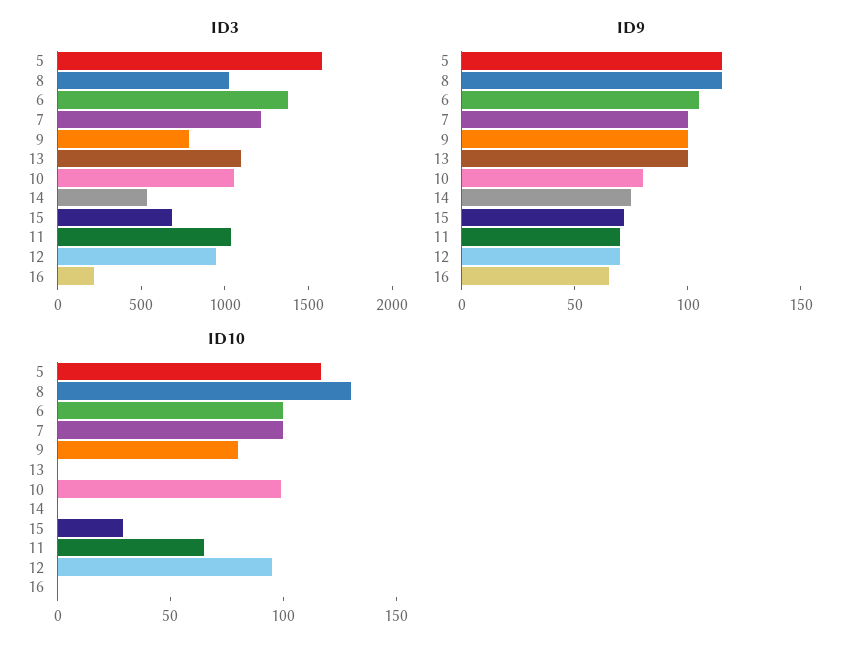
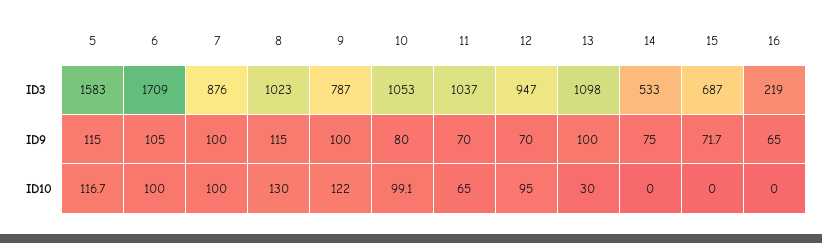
  {
    "ID3": {
      "5": 1583,
      "8": 1023,
-     "6": 1400,
+     "6": 1709,
-     "7": 1200,
+     "7": 876,
      "9": 787,
      "13": 1098,
      "10": 1053,
      "14": 533,
      "15": 687,
      "11": 1037,
      "12": 947,
      "16": 219
    },
    "ID9": {
      "5": 115,
      "8": 115,
      "6": 105,
      "7": 100,
      "9": 100,
      "13": 100,
      "10": 80,
      "14": 75,
      "15": 71.7,
      "11": 70,
      "12": 70,
      "16": 65
    },
    "ID10": {
      "5": 116.7,
      "8": 130,
      "6": 100,
      "7": 100,
-     "9": 80,
+     "9": 122,
-     "13": 0,
+     "13": 30,
      "10": 99.1,
      "14": 0,
-     "15": 30,
+     "15": 0,
      "11": 65,
      "12": 95,
      "16": 0
    }
  }

